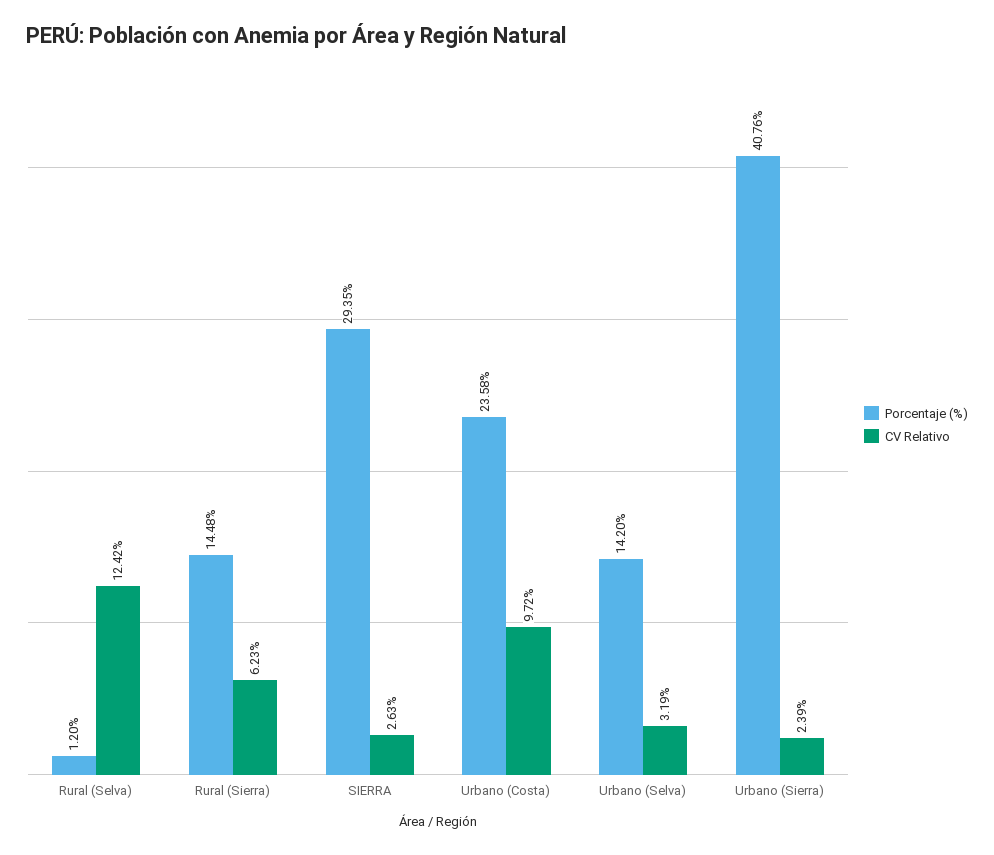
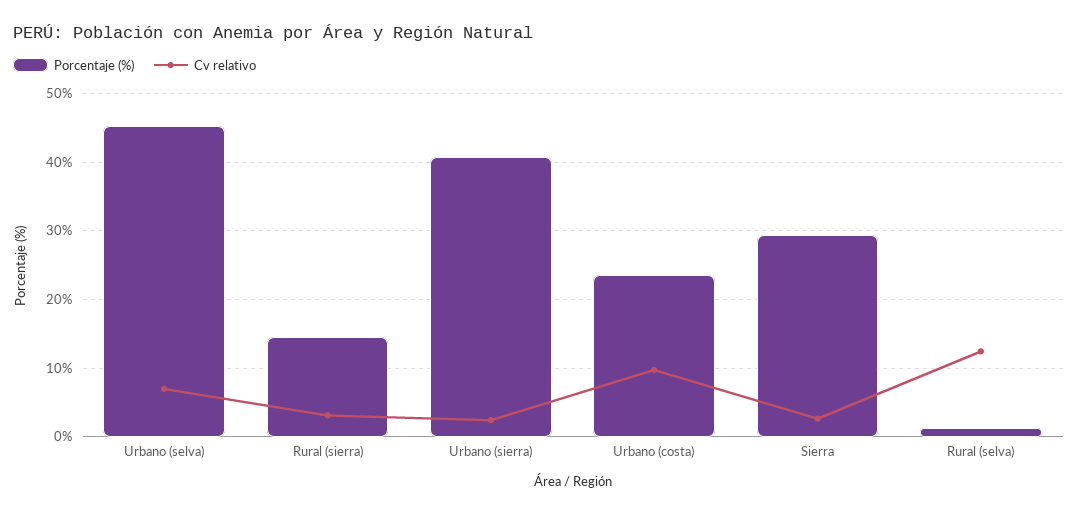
  {
    "Porcentaje (%)": {
      "Rural (Selva)": 1.2,
      "Rural (Sierra)": 14.48,
      "SIERRA": 29.35,
      "Urbano (Costa)": 23.58,
-     "Urbano (Selva)": 14.2,
+     "Urbano (Selva)": 45,
      "Urbano (Sierra)": 40.76
    },
    "CV Relativo": {
      "Rural (Selva)": 12.42,
-     "Rural (Sierra)": 6.23,
+     "Rural (Sierra)": 3,
      "SIERRA": 2.63,
      "Urbano (Costa)": 9.72,
-     "Urbano (Selva)": 3.19,
+     "Urbano (Selva)": 7,
      "Urbano (Sierra)": 2.39
    }
  }

